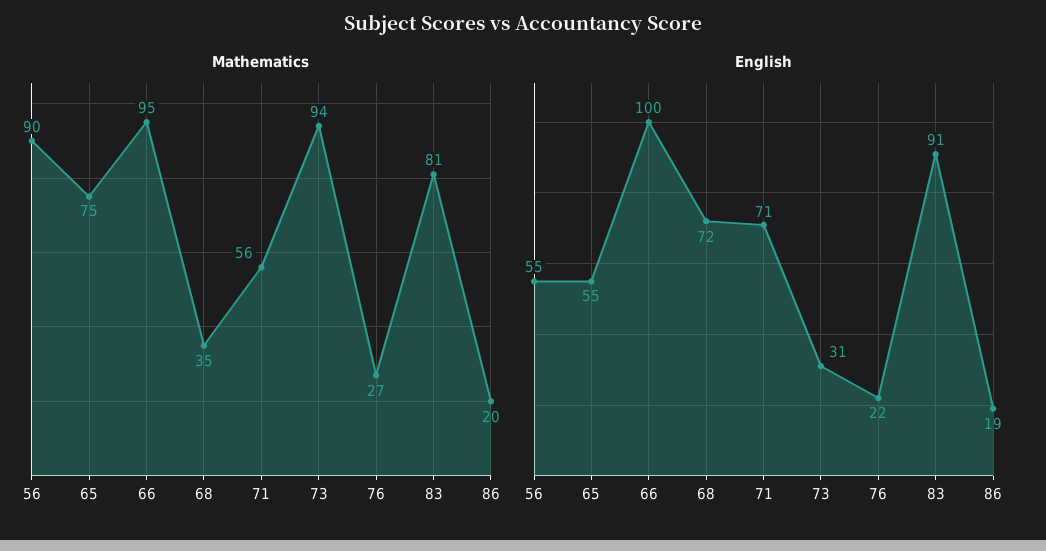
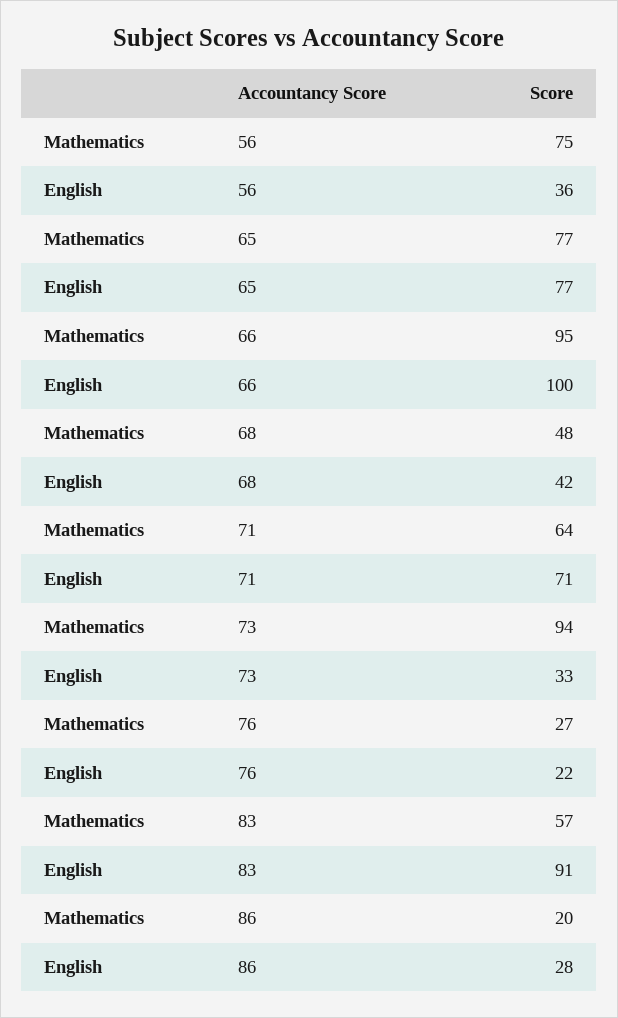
  {
    "Mathematics": {
-     "56": 90,
+     "56": 75,
-     "65": 75,
+     "65": 77,
      "66": 95,
-     "68": 35,
+     "68": 48,
-     "71": 56,
+     "71": 64,
      "73": 94,
      "76": 27,
-     "83": 81,
+     "83": 57,
      "86": 20
    },
    "English": {
-     "56": 55,
+     "56": 36,
-     "65": 55,
+     "65": 77,
      "66": 100,
-     "68": 72,
+     "68": 42,
      "71": 71,
-     "73": 31,
+     "73": 33,
      "76": 22,
      "83": 91,
-     "86": 19
+     "86": 28
    }
  }

